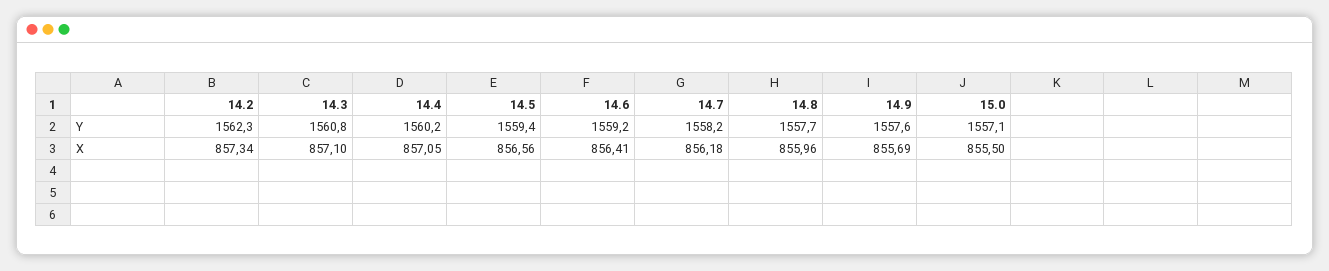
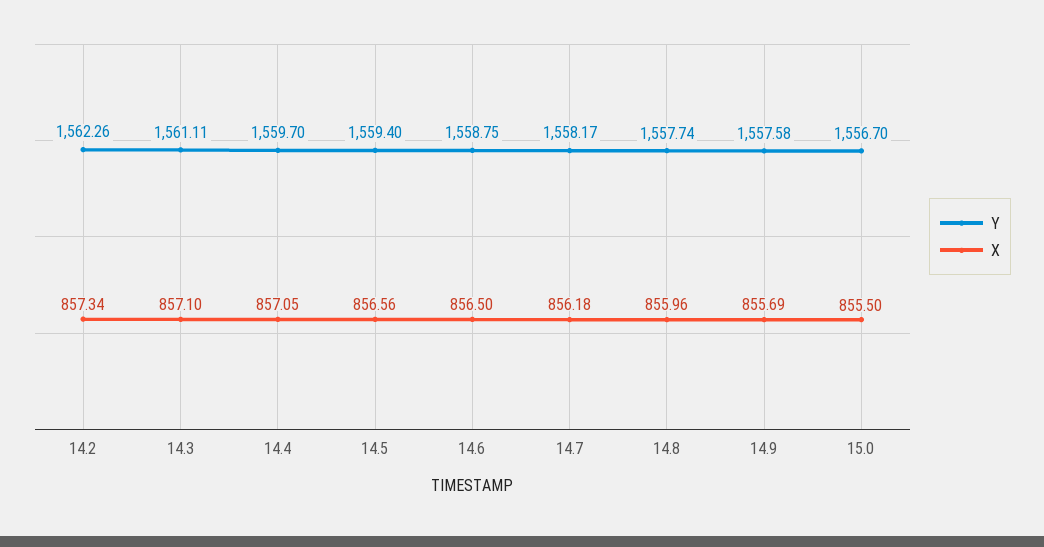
  {
    "Y": {
      "14.2": 1562.26,
-     "14.3": 1560.8,
+     "14.3": 1561.11,
-     "14.4": 1560.2,
+     "14.4": 1559.7,
      "14.5": 1559.4,
-     "14.6": 1559.2,
+     "14.6": 1558.75,
      "14.7": 1558.17,
      "14.8": 1557.74,
      "14.9": 1557.58,
-     "15.0": 1557.1
+     "15.0": 1556.7
    },
    "X": {
      "14.2": 857.34,
      "14.3": 857.1,
      "14.4": 857.05,
      "14.5": 856.56,
-     "14.6": 856.41,
+     "14.6": 856.5,
      "14.7": 856.18,
      "14.8": 855.96,
      "14.9": 855.69,
      "15.0": 855.5
    }
  }

